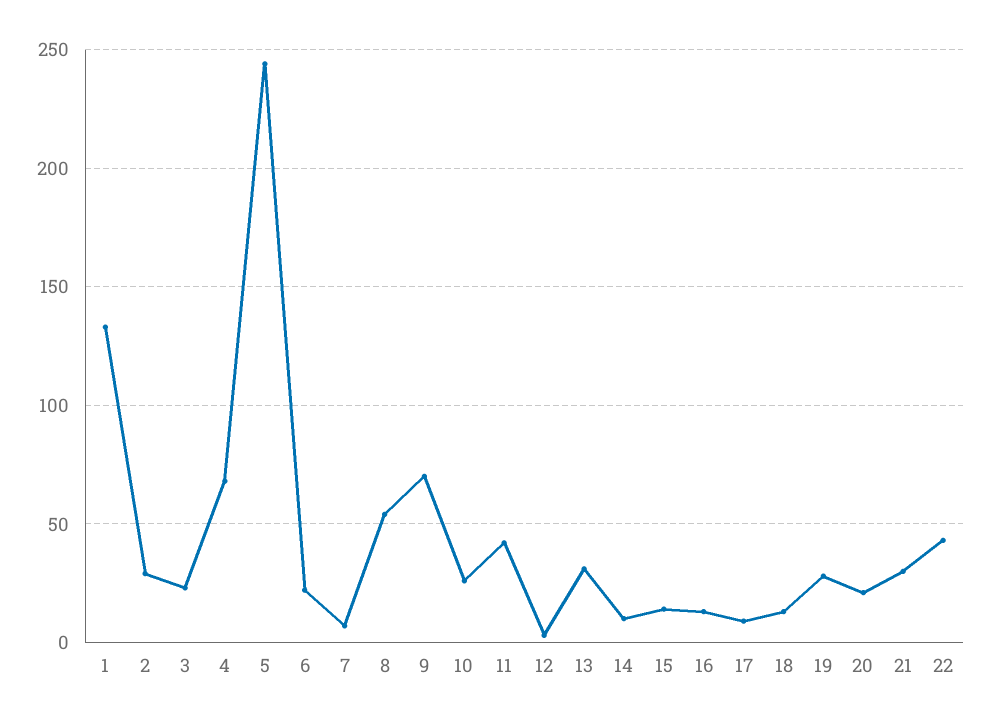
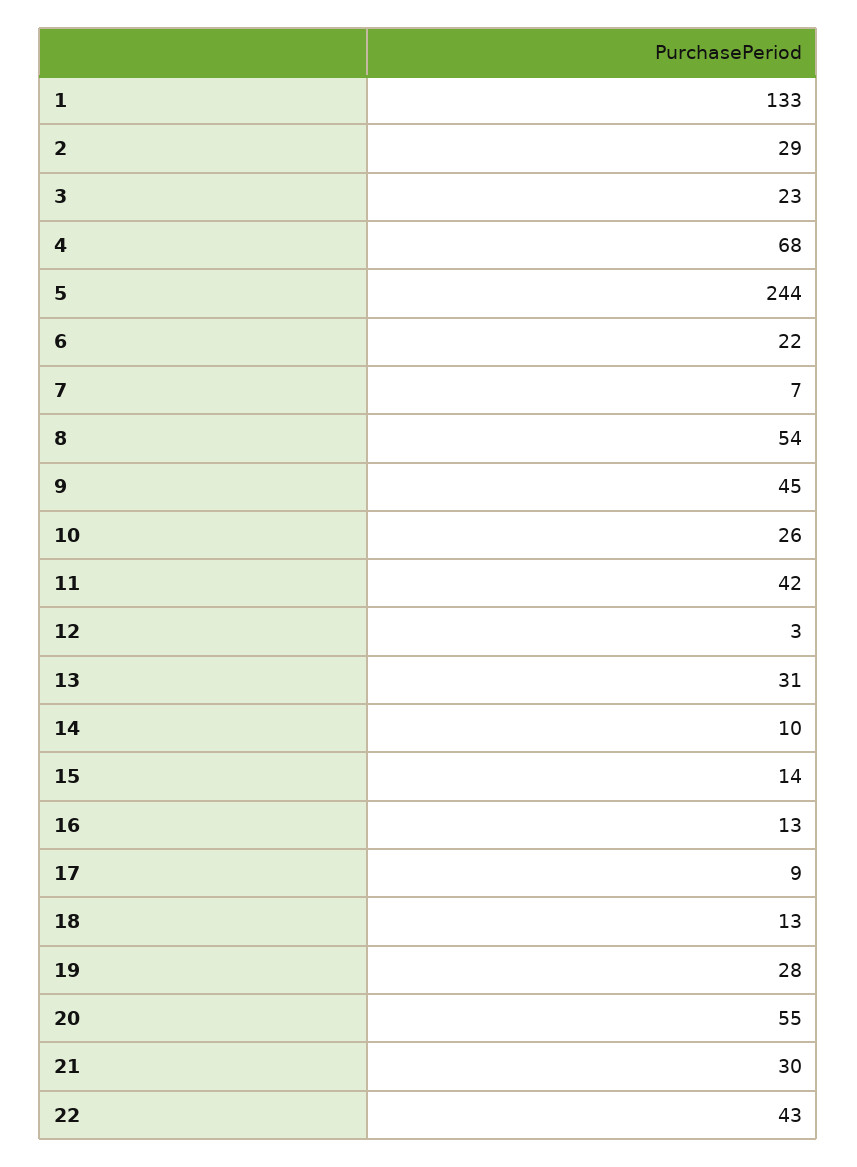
  {
    "1": 133,
    "2": 29,
    "3": 23,
    "4": 68,
    "5": 244,
    "6": 22,
    "7": 7,
    "8": 54,
-   "9": 70,
+   "9": 45,
    "10": 26,
    "11": 42,
    "12": 3,
    "13": 31,
    "14": 10,
    "15": 14,
    "16": 13,
    "17": 9,
    "18": 13,
    "19": 28,
-   "20": 20,
+   "20": 55,
    "21": 30,
    "22": 43
  }

